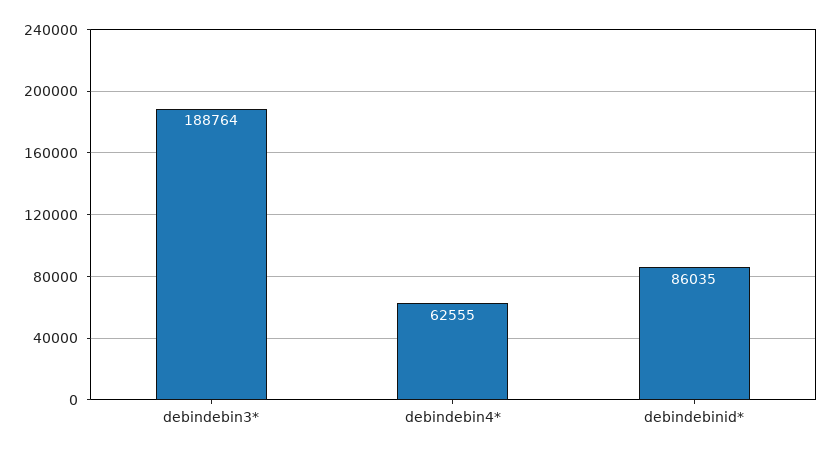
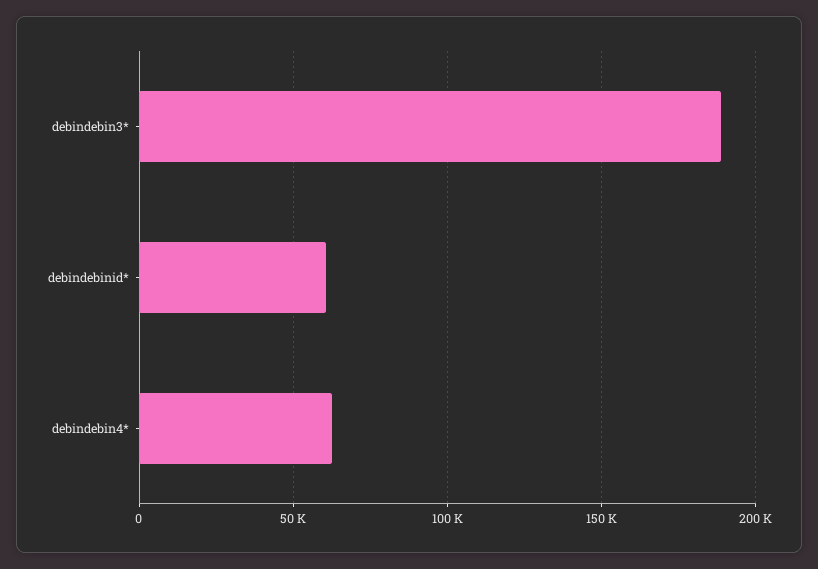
  {
    "debindebin3*": 188764,
    "debindebin4*": 62555,
-   "debindebinid*": 86035
+   "debindebinid*": 60000
  }

